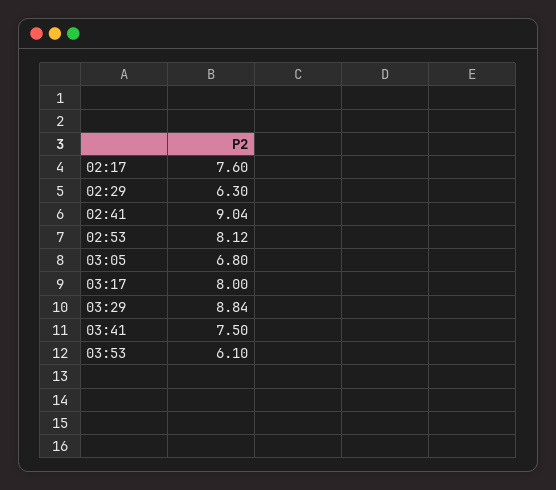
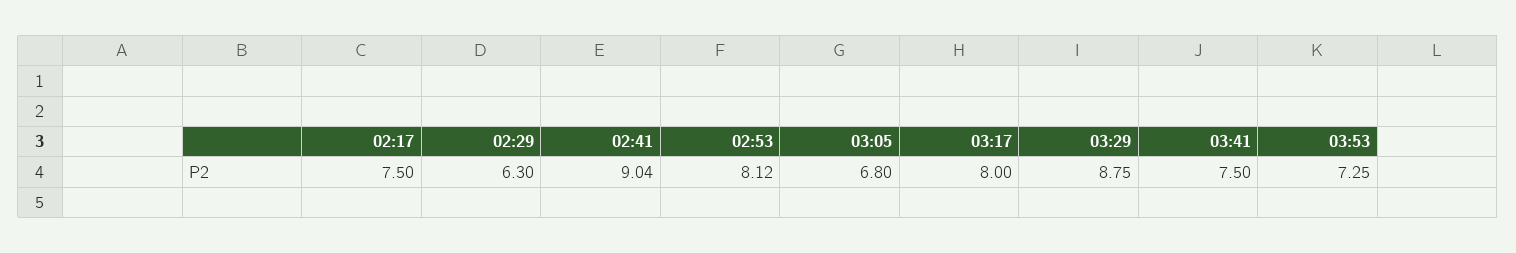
  {
-   "02:17": 7.6,
+   "02:17": 7.5,
    "02:29": 6.3,
    "02:41": 9.04,
    "02:53": 8.12,
    "03:05": 6.8,
    "03:17": 8,
-   "03:29": 8.84,
+   "03:29": 8.75,
    "03:41": 7.5,
-   "03:53": 6.1
+   "03:53": 7.25
  }

